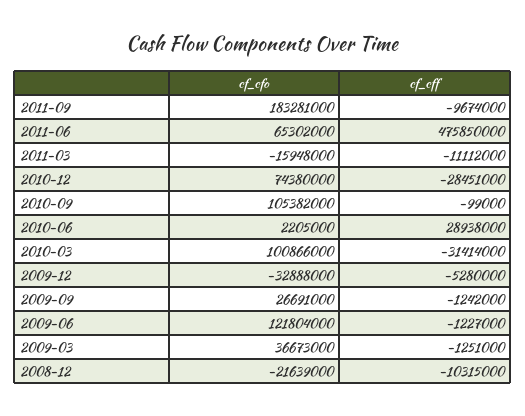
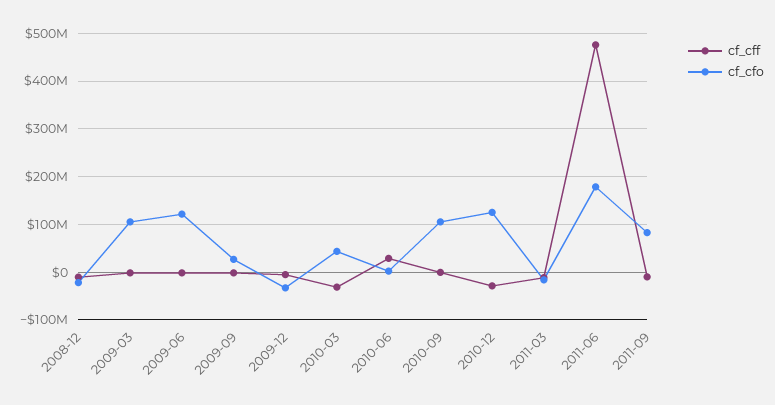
  {
    "cf_cfo": {
-     "2011-09": 183281000,
+     "2011-09": 80000000,
-     "2011-06": 65302000,
+     "2011-06": 180000000,
      "2011-03": -15948000,
-     "2010-12": 74380000,
+     "2010-12": 120000000,
      "2010-09": 105382000,
      "2010-06": 2205000,
-     "2010-03": 100866000,
+     "2010-03": 40000000,
      "2009-12": -32888000,
      "2009-09": 26691000,
      "2009-06": 121804000,
-     "2009-03": 36673000,
+     "2009-03": 100000000,
      "2008-12": -21639000
    },
    "cf_cff": {
      "2011-09": -9674000,
      "2011-06": 475850000,
      "2011-03": -11112000,
      "2010-12": -28451000,
      "2010-09": -99000,
      "2010-06": 28938000,
      "2010-03": -31414000,
      "2009-12": -5280000,
      "2009-09": -1242000,
      "2009-06": -1227000,
      "2009-03": -1251000,
      "2008-12": -10315000
    }
  }

